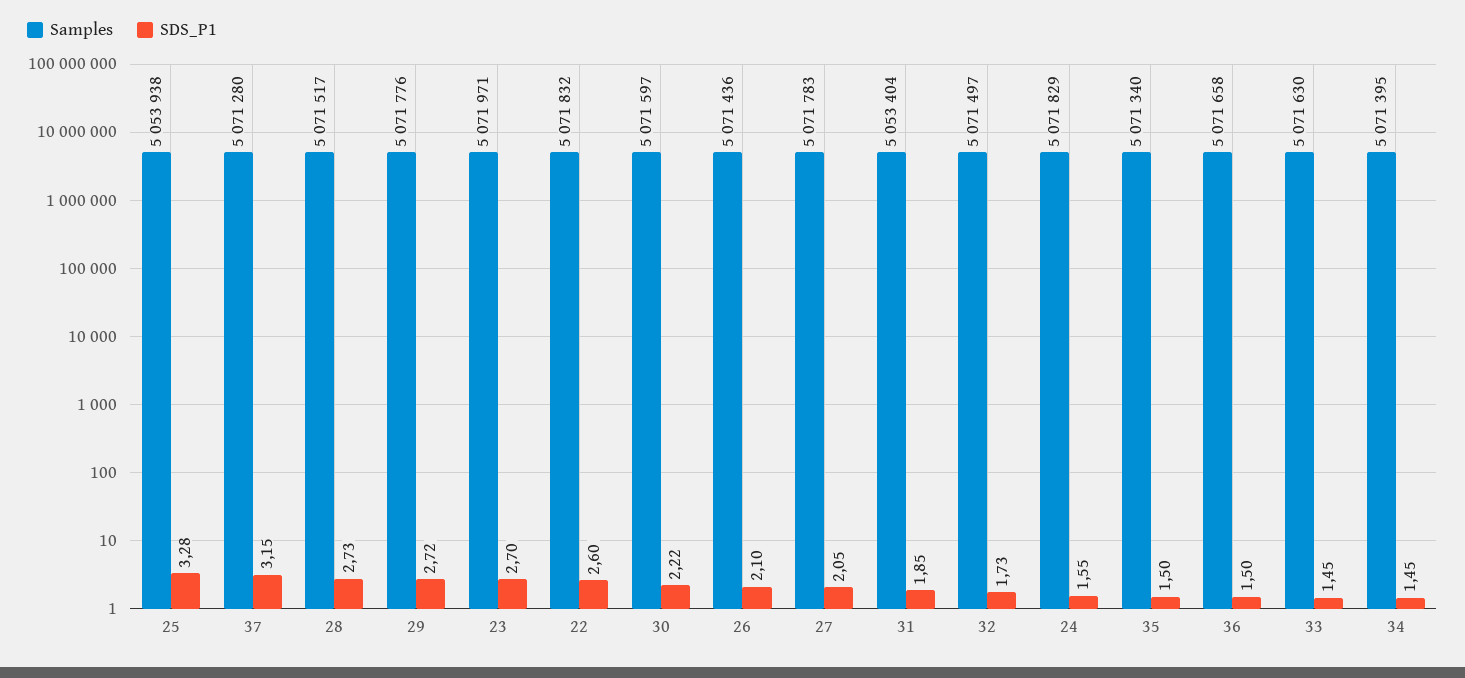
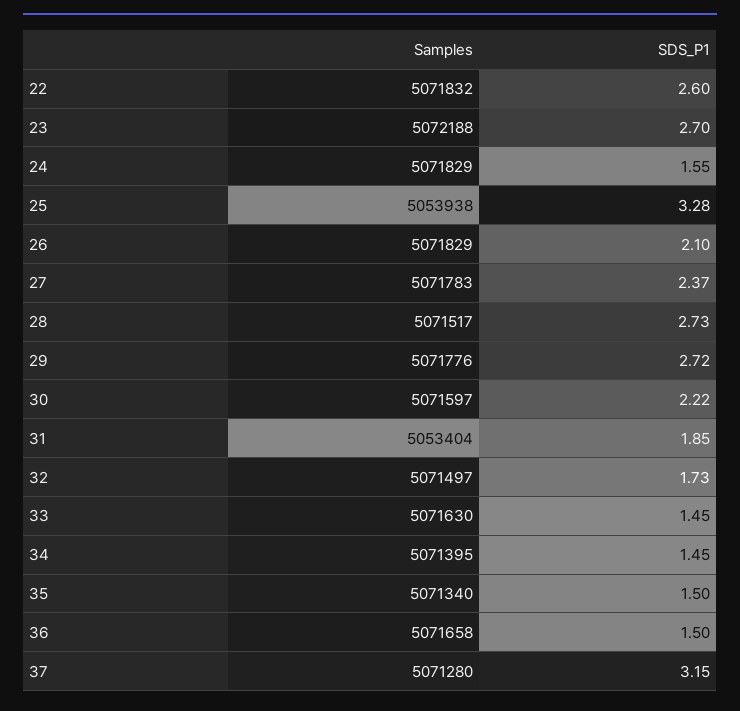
  {
    "Samples": {
      "25": 5053938,
      "37": 5071280,
      "28": 5071517,
      "29": 5071776,
-     "23": 5071971,
+     "23": 5072188,
      "22": 5071832,
      "30": 5071597,
-     "26": 5071436,
+     "26": 5071829,
      "27": 5071783,
      "31": 5053404,
      "32": 5071497,
      "24": 5071829,
      "35": 5071340,
      "36": 5071658,
      "33": 5071630,
      "34": 5071395
    },
    "SDS_P1": {
      "25": 3.28,
      "37": 3.15,
      "28": 2.73,
      "29": 2.72,
      "23": 2.7,
      "22": 2.6,
      "30": 2.22,
      "26": 2.1,
-     "27": 2.05,
+     "27": 2.37,
      "31": 1.85,
      "32": 1.73,
      "24": 1.55,
      "35": 1.5,
      "36": 1.5,
      "33": 1.45,
      "34": 1.45
    }
  }

